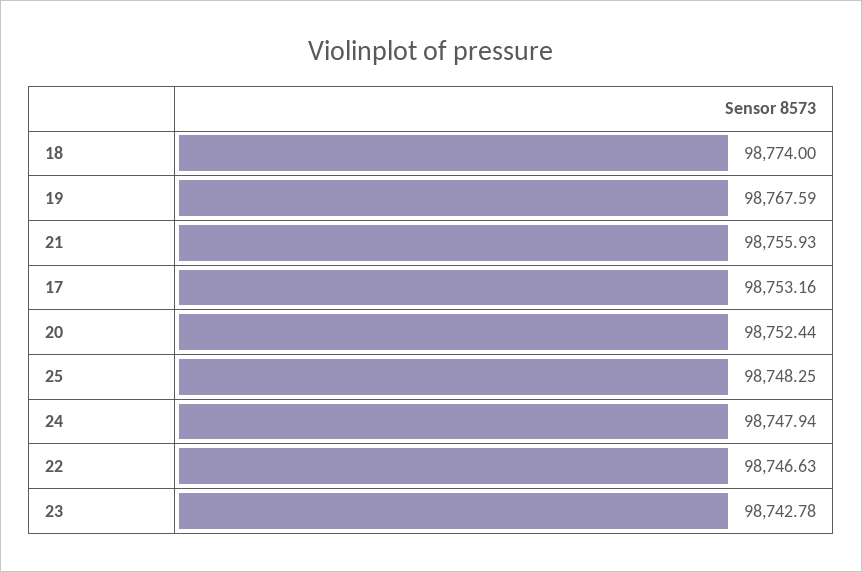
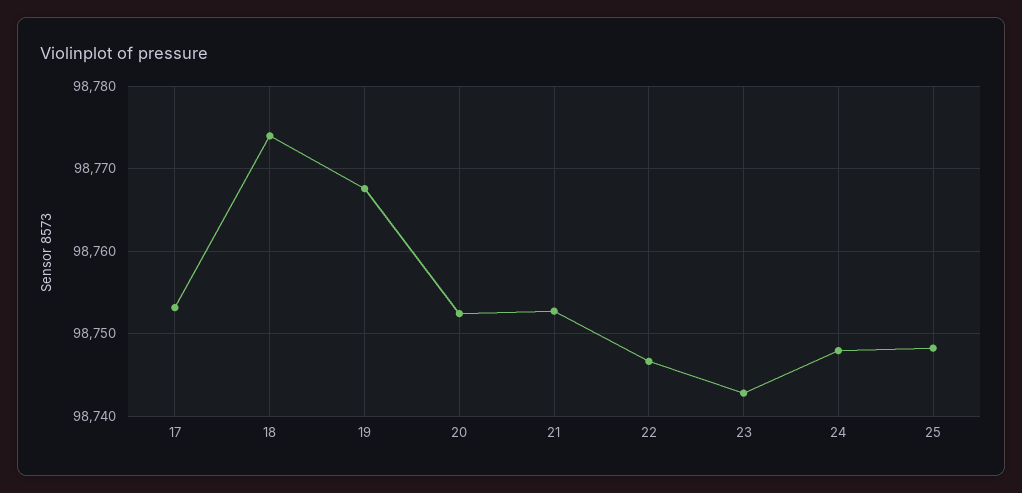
  {
    "18": 98774,
    "19": 98767.59,
-   "21": 98755.93,
+   "21": 98753,
    "17": 98753.16,
    "20": 98752.44,
    "25": 98748.25,
    "24": 98747.94,
    "22": 98746.63,
    "23": 98742.78
  }

